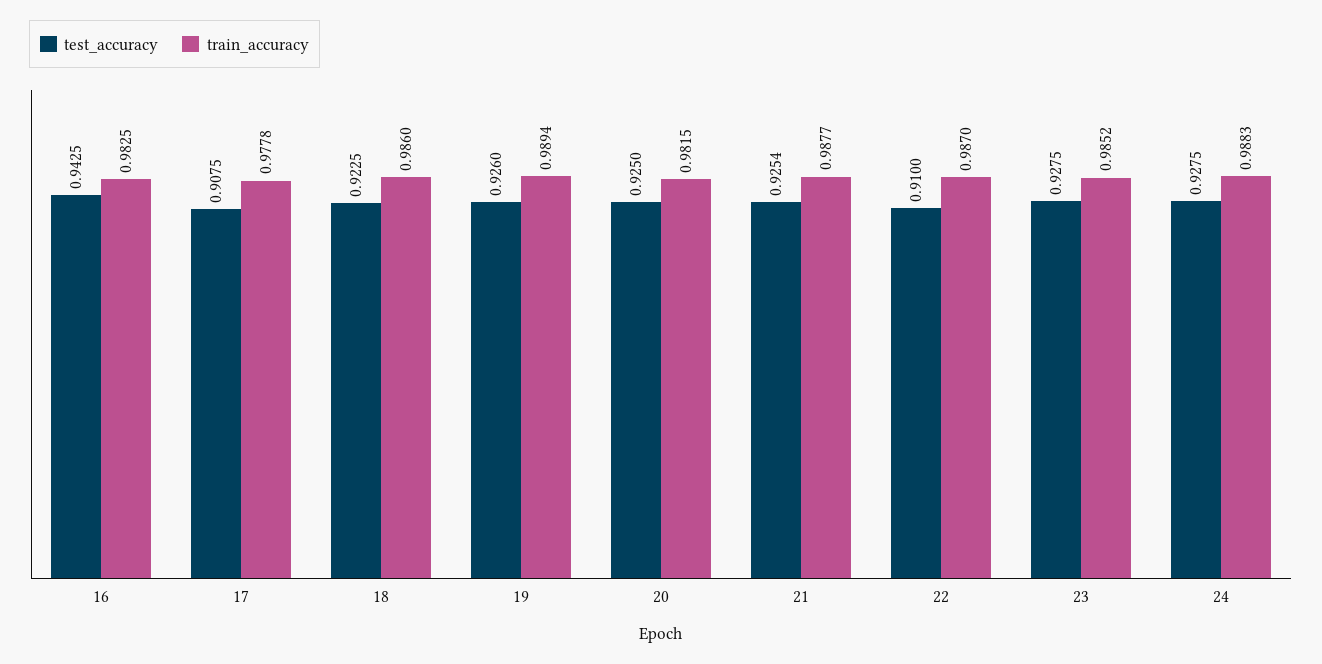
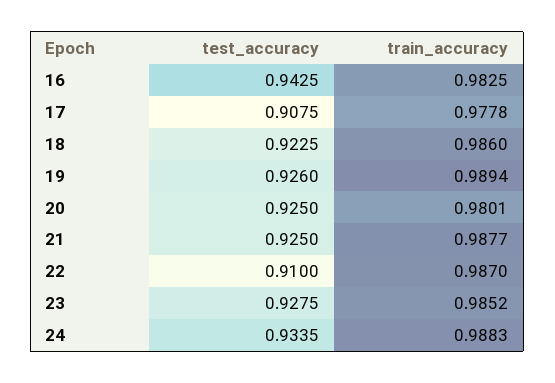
  {
    "test_accuracy": {
      "16": 0.9425,
      "17": 0.9075,
      "18": 0.9225,
      "19": 0.926,
      "20": 0.925,
-     "21": 0.9254,
+     "21": 0.925,
      "22": 0.91,
      "23": 0.9275,
-     "24": 0.9275
+     "24": 0.9335
    },
    "train_accuracy": {
      "16": 0.9825,
      "17": 0.9778,
      "18": 0.986,
      "19": 0.9894,
-     "20": 0.9815,
+     "20": 0.9801,
      "21": 0.9877,
      "22": 0.987,
      "23": 0.9852,
      "24": 0.9883
    }
  }

